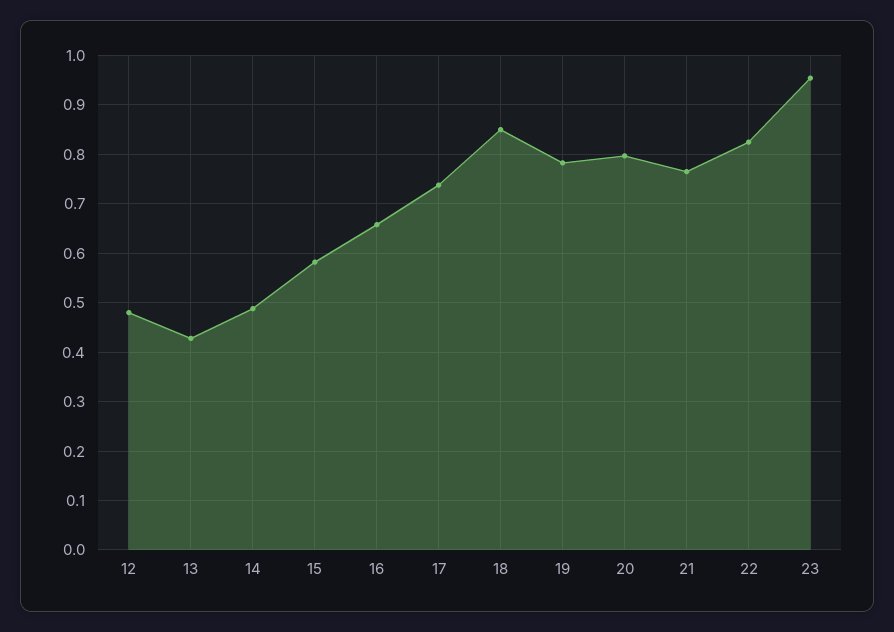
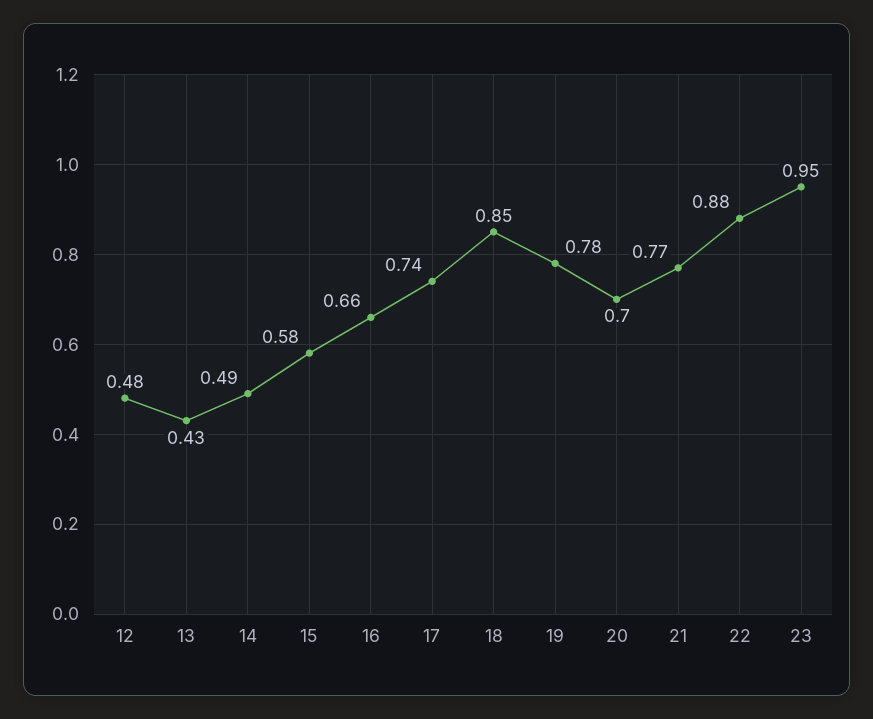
  {
    "12": 0.48,
    "13": 0.43,
    "14": 0.49,
    "15": 0.58,
    "16": 0.66,
    "17": 0.74,
    "18": 0.85,
    "19": 0.78,
-   "20": 0.8,
+   "20": 0.7,
    "21": 0.77,
-   "22": 0.82,
+   "22": 0.88,
    "23": 0.95
  }

